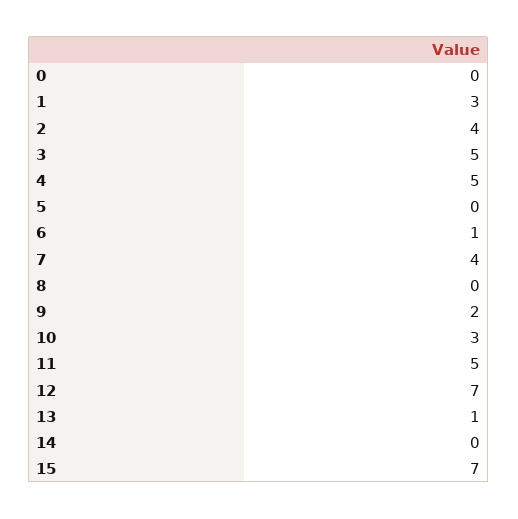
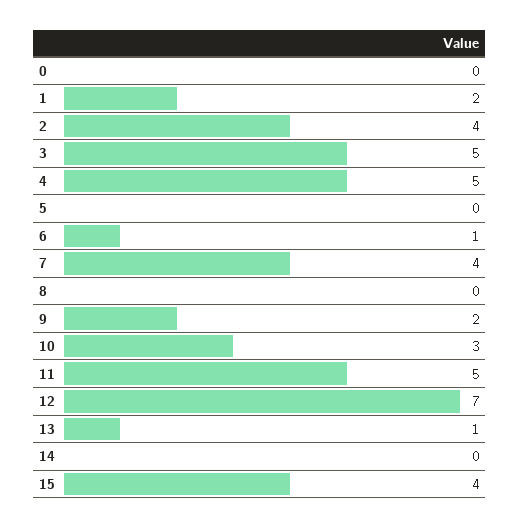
  {
    "0": 0,
-   "1": 3,
+   "1": 2,
    "2": 4,
    "3": 5,
    "4": 5,
    "5": 0,
    "6": 1,
    "7": 4,
    "8": 0,
    "9": 2,
    "10": 3,
    "11": 5,
    "12": 7,
    "13": 1,
    "14": 0,
-   "15": 7
+   "15": 4
  }

